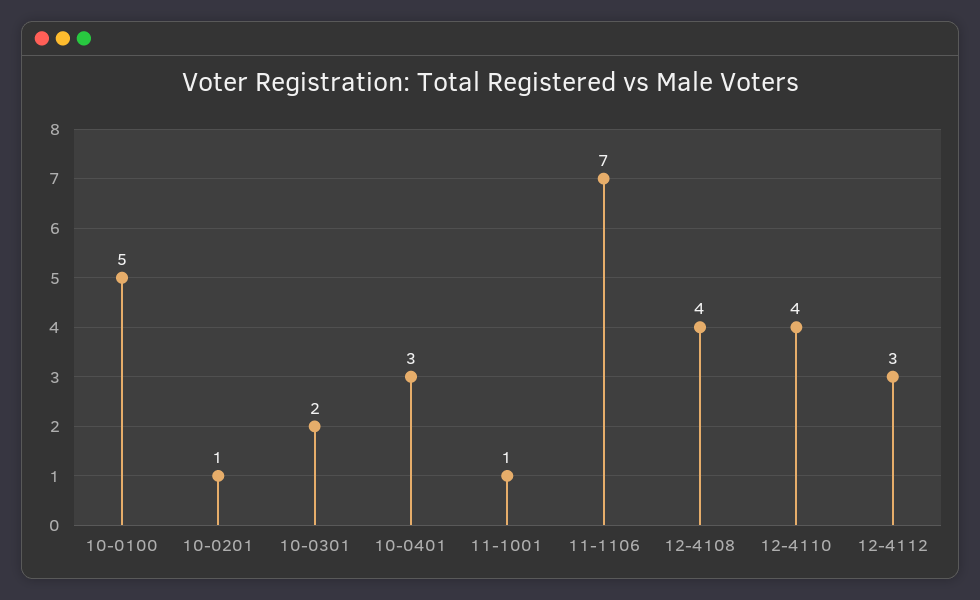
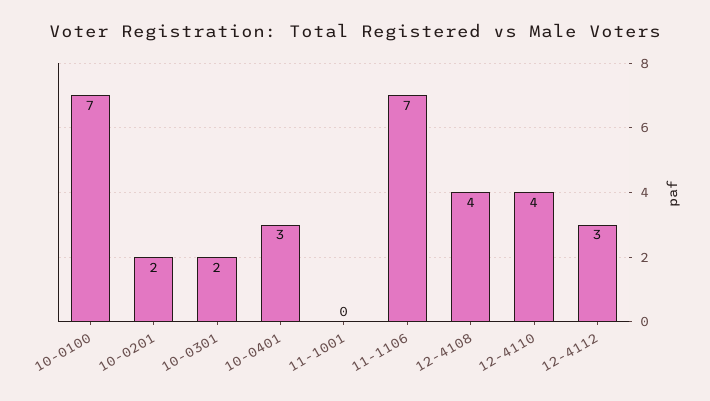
  {
-   "10-0100": 5,
+   "10-0100": 7,
-   "10-0201": 1,
+   "10-0201": 2,
    "10-0301": 2,
    "10-0401": 3,
-   "11-1001": 1,
+   "11-1001": 0,
    "11-1106": 7,
    "12-4108": 4,
    "12-4110": 4,
    "12-4112": 3
  }

